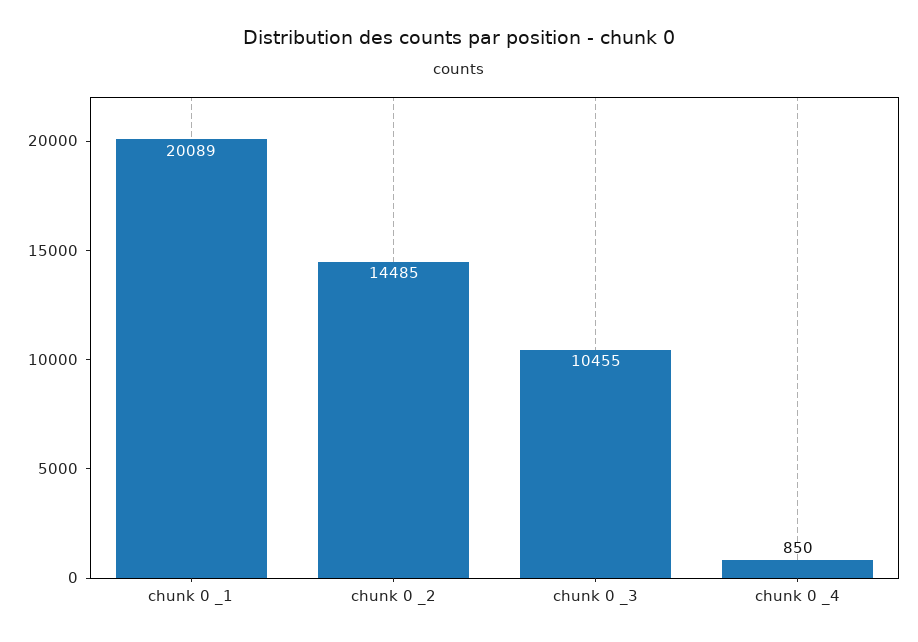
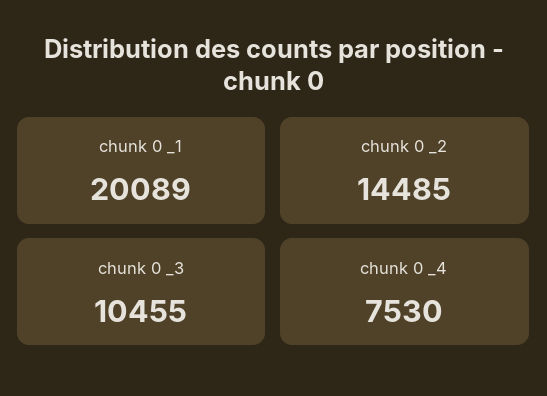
  {
    "chunk 0 _1": 20089,
    "chunk 0 _2": 14485,
    "chunk 0 _3": 10455,
-   "chunk 0 _4": 850
+   "chunk 0 _4": 7530
  }

